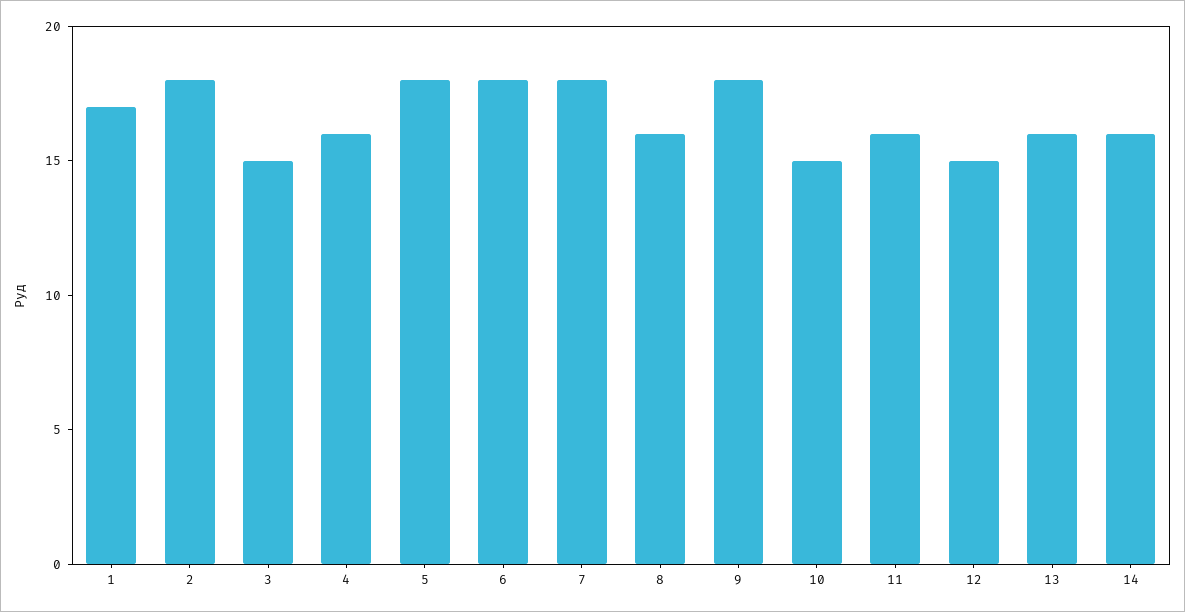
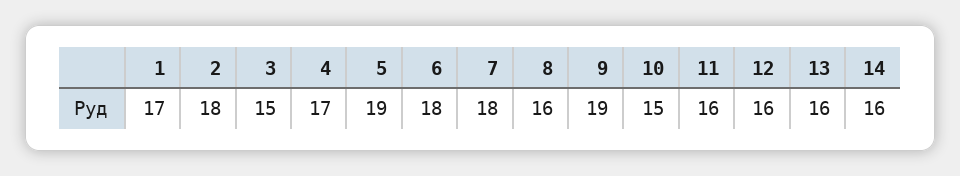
  {
    "1": 17,
    "2": 18,
    "3": 15,
-   "4": 16,
+   "4": 17,
-   "5": 18,
+   "5": 19,
    "6": 18,
    "7": 18,
    "8": 16,
-   "9": 18,
+   "9": 19,
    "10": 15,
    "11": 16,
-   "12": 15,
+   "12": 16,
    "13": 16,
    "14": 16
  }

